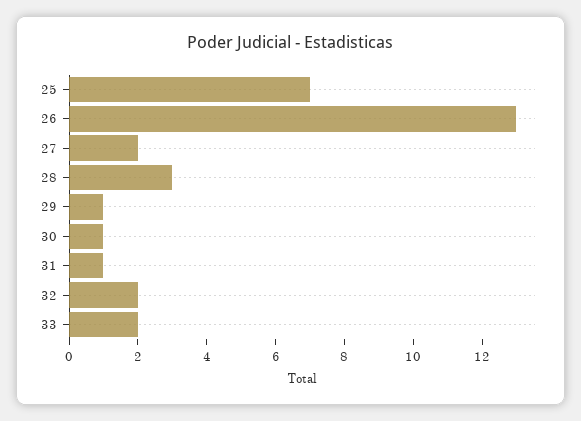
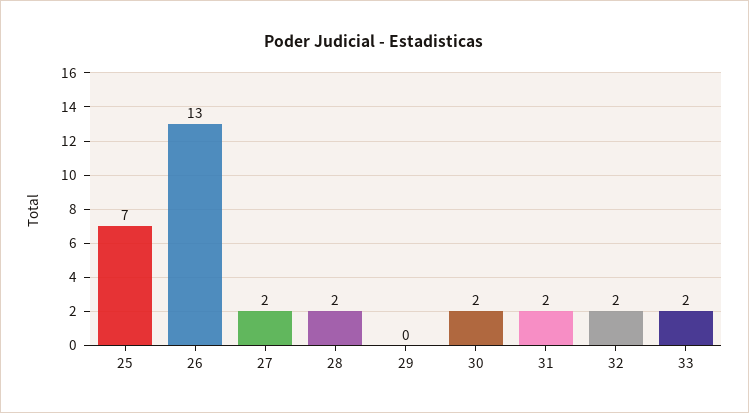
  {
    "25": 7,
    "26": 13,
    "27": 2,
-   "28": 3,
+   "28": 2,
-   "29": 1,
+   "29": 0,
-   "30": 1,
+   "30": 2,
-   "31": 1,
+   "31": 2,
    "32": 2,
    "33": 2
  }

